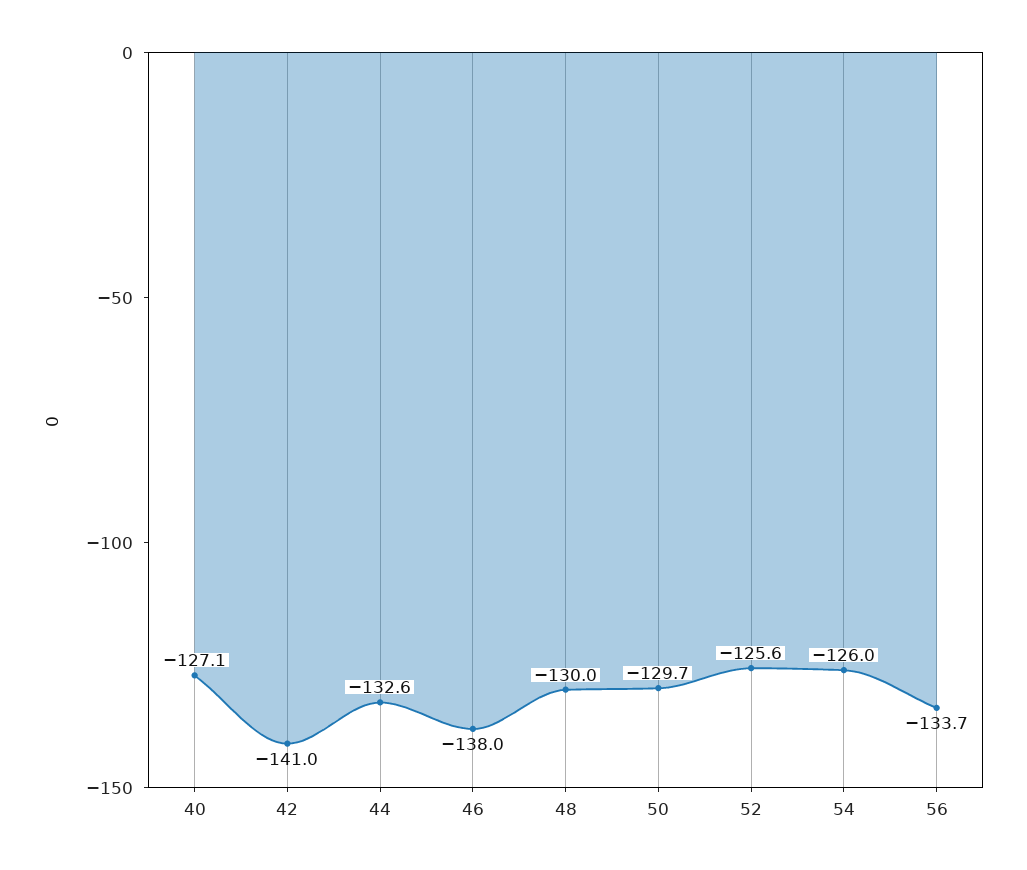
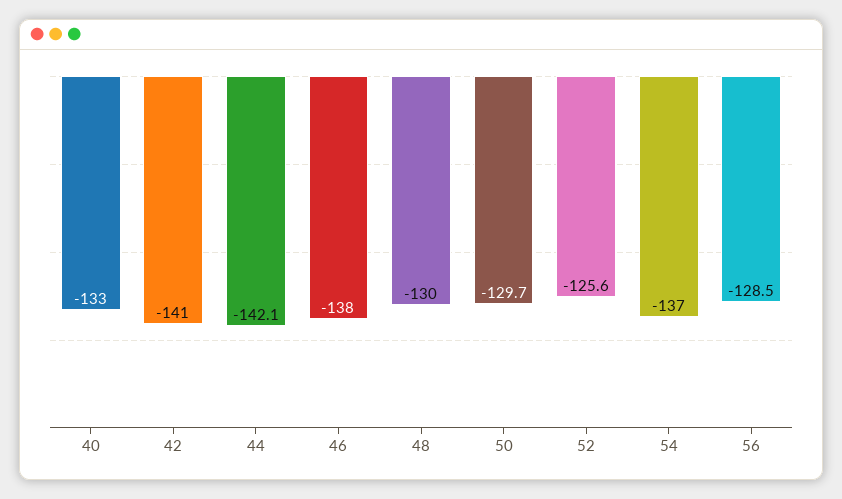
  {
-   "40": -127.1,
+   "40": -133,
    "42": -141,
-   "44": -132.6,
+   "44": -142.1,
    "46": -138,
    "48": -130,
    "50": -129.7,
    "52": -125.6,
-   "54": -126,
+   "54": -137,
-   "56": -133.7
+   "56": -128.5
  }

